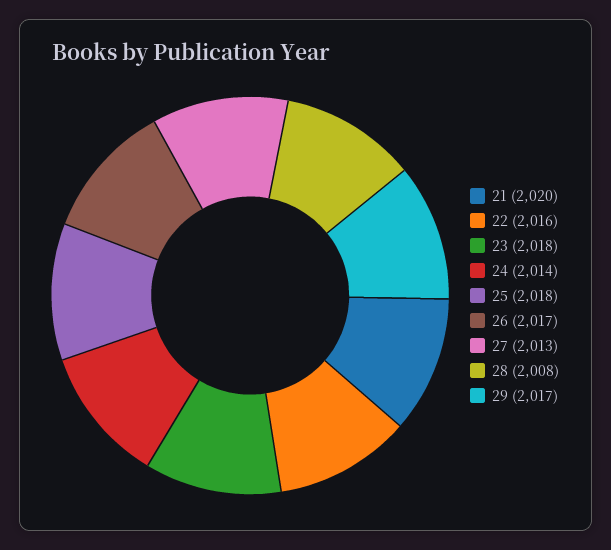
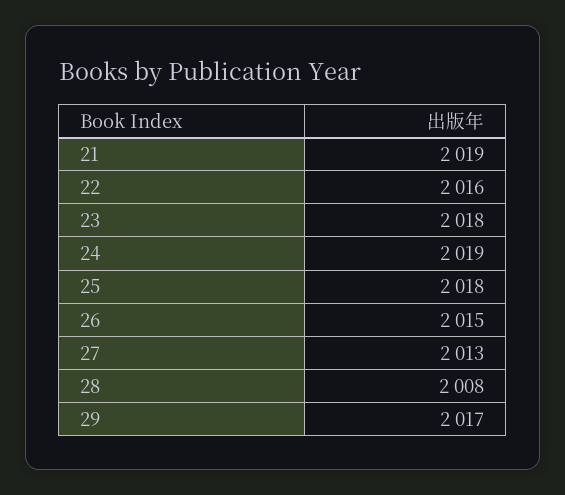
  {
-   "21": 2020,
+   "21": 2019,
    "22": 2016,
    "23": 2018,
-   "24": 2014,
+   "24": 2019,
    "25": 2018,
-   "26": 2017,
+   "26": 2015,
    "27": 2013,
    "28": 2008,
    "29": 2017
  }

